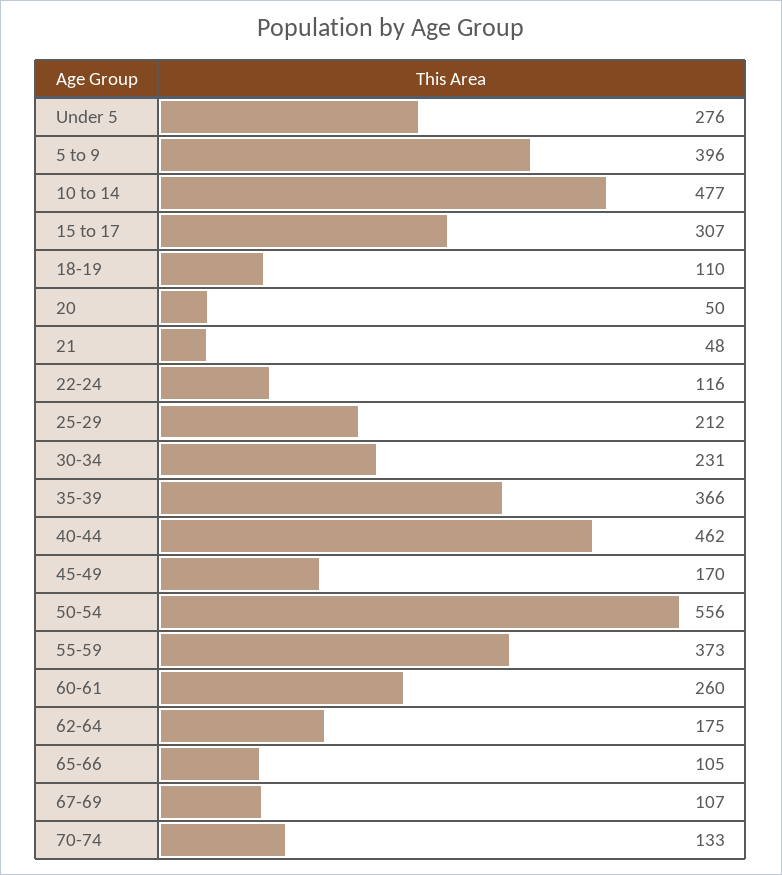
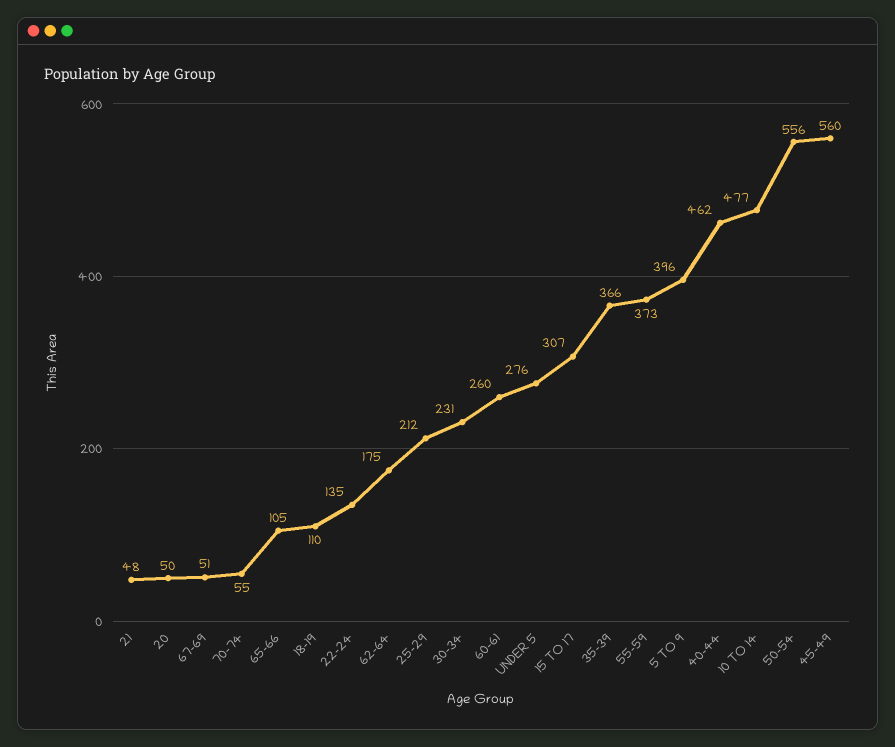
  {
    "Under 5": 276,
    "5 to 9": 396,
    "10 to 14": 477,
    "15 to 17": 307,
    "18-19": 110,
    "20": 50,
    "21": 48,
-   "22-24": 116,
+   "22-24": 135,
    "25-29": 212,
    "30-34": 231,
    "35-39": 366,
    "40-44": 462,
-   "45-49": 170,
+   "45-49": 560,
    "50-54": 556,
    "55-59": 373,
    "60-61": 260,
    "62-64": 175,
    "65-66": 105,
-   "67-69": 107,
+   "67-69": 51,
-   "70-74": 133
+   "70-74": 55
  }

